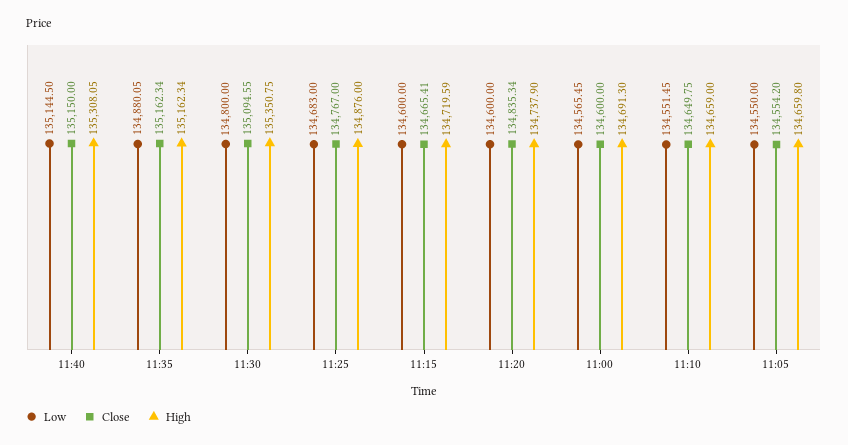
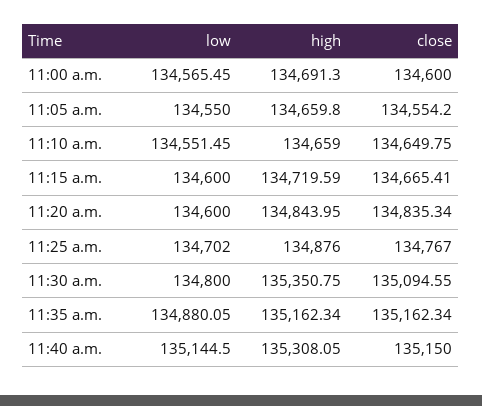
  {
    "Low": {
      "11:40": 135144.5,
      "11:35": 134880.05,
      "11:30": 134800,
-     "11:25": 134683,
+     "11:25": 134702,
      "11:15": 134600,
      "11:20": 134600,
      "11:00": 134565.45,
      "11:10": 134551.45,
      "11:05": 134550
    },
    "Close": {
      "11:40": 135150,
      "11:35": 135162.34,
      "11:30": 135094.55,
      "11:25": 134767,
      "11:15": 134665.41,
      "11:20": 134835.34,
      "11:00": 134600,
      "11:10": 134649.75,
      "11:05": 134554.2
    },
    "High": {
      "11:40": 135308.05,
      "11:35": 135162.34,
      "11:30": 135350.75,
      "11:25": 134876,
      "11:15": 134719.59,
-     "11:20": 134737.9,
+     "11:20": 134843.95,
      "11:00": 134691.3,
      "11:10": 134659,
      "11:05": 134659.8
    }
  }

